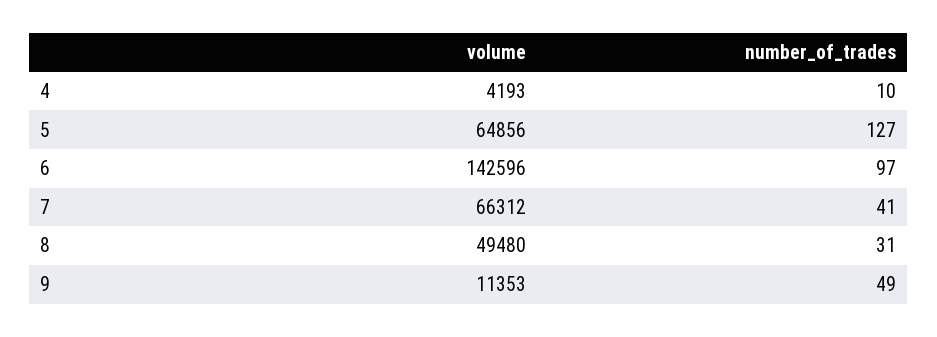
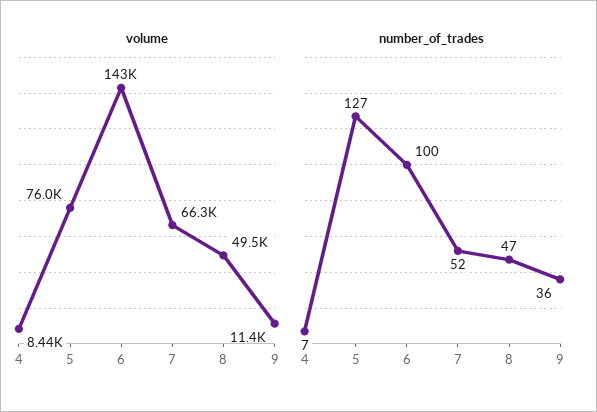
  {
    "volume": {
-     "4": 4193,
+     "4": 8440,
-     "5": 64856,
+     "5": 76000,
      "6": 142596,
      "7": 66312,
      "8": 49480,
      "9": 11353
    },
    "number_of_trades": {
-     "4": 10,
+     "4": 7,
      "5": 127,
-     "6": 97,
+     "6": 100,
-     "7": 41,
+     "7": 52,
-     "8": 31,
+     "8": 47,
-     "9": 49
+     "9": 36
    }
  }

